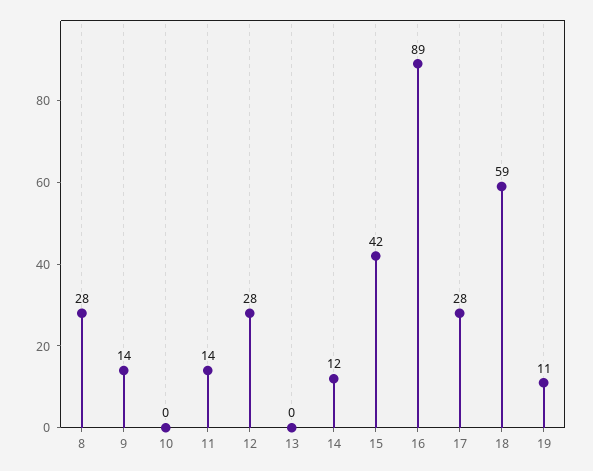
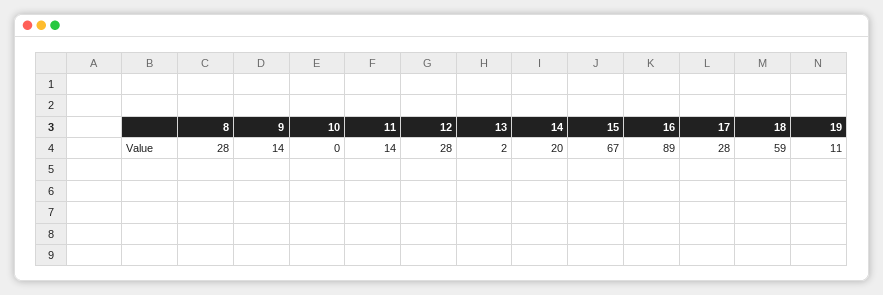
  {
    "8": 28,
    "9": 14,
    "10": 0,
    "11": 14,
    "12": 28,
-   "13": 0,
+   "13": 2,
-   "14": 12,
+   "14": 20,
-   "15": 42,
+   "15": 67,
    "16": 89,
    "17": 28,
    "18": 59,
    "19": 11
  }

